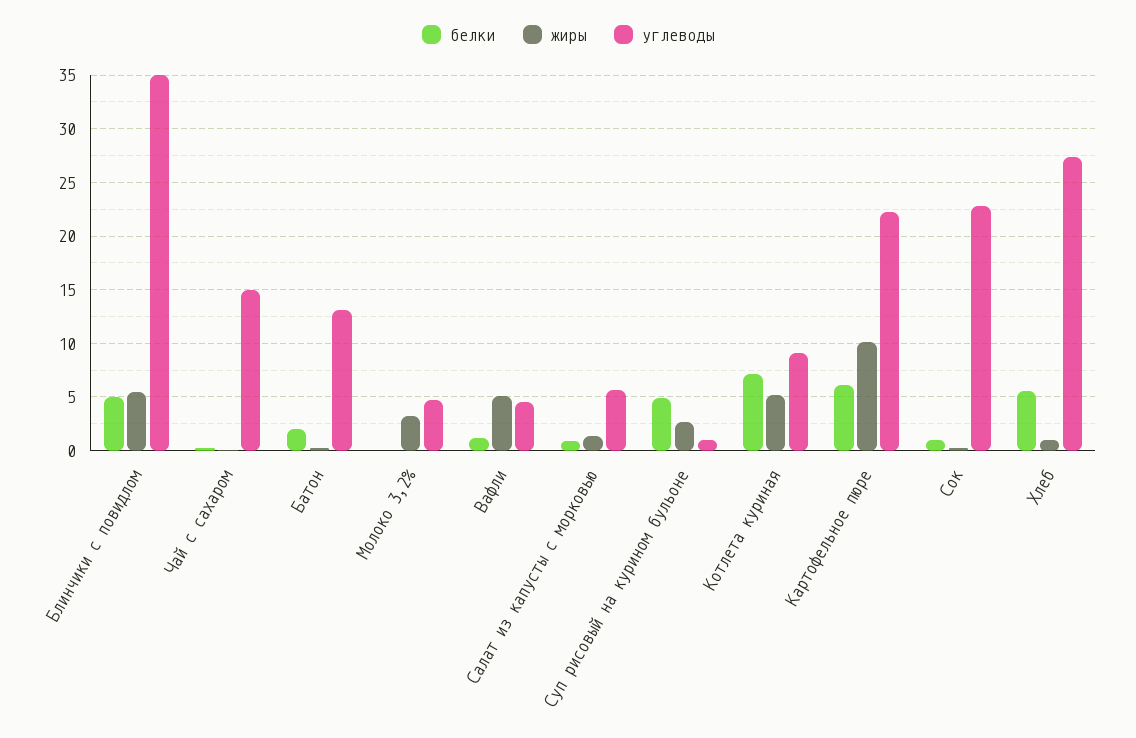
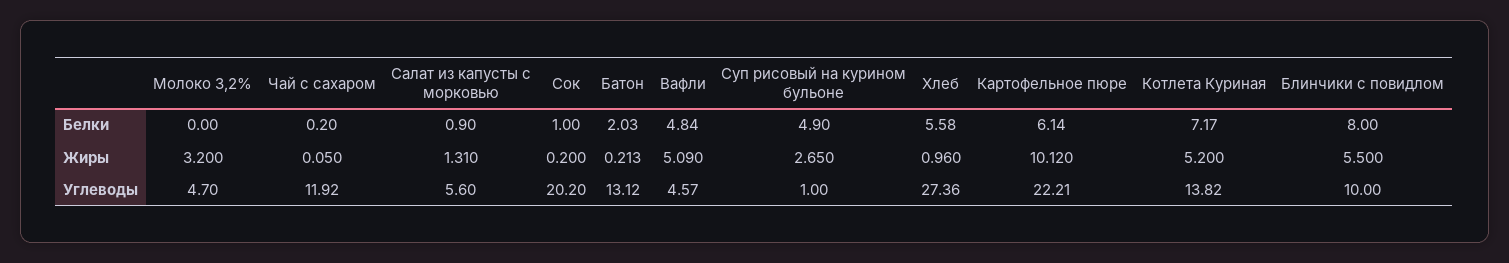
  {
    "белки": {
-     "Блинчики с повидлом": 5,
+     "Блинчики с повидлом": 8,
      "Чай с сахаром": 0.2,
      "Батон": 2.03,
      "Молоко 3,2%": 0,
-     "Вафли": 1,
+     "Вафли": 4.84,
      "Салат из капусты с морковью": 0.9,
      "Суп рисовый на курином бульоне": 4.9,
      "Котлета куриная": 7.17,
      "Картофельное пюре": 6.14,
      "Сок": 1,
      "Хлеб": 5.58
    },
    "жиры": {
      "Блинчики с повидлом": 5.5,
      "Чай с сахаром": 0.05,
      "Батон": 0.213,
      "Молоко 3,2%": 3.2,
      "Вафли": 5.09,
      "Салат из капусты с морковью": 1.31,
      "Суп рисовый на курином бульоне": 2.65,
      "Котлета куриная": 5.2,
      "Картофельное пюре": 10.12,
      "Сок": 0.2,
      "Хлеб": 0.96
    },
    "углеводы": {
-     "Блинчики с повидлом": 35,
+     "Блинчики с повидлом": 10,
-     "Чай с сахаром": 15,
+     "Чай с сахаром": 11.92,
      "Батон": 13.12,
      "Молоко 3,2%": 4.7,
      "Вафли": 4.57,
      "Салат из капусты с морковью": 5.6,
      "Суп рисовый на курином бульоне": 1,
-     "Котлета куриная": 9,
+     "Котлета куриная": 13.82,
      "Картофельное пюре": 22.21,
-     "Сок": 23,
+     "Сок": 20.2,
      "Хлеб": 27.36
    }
  }

